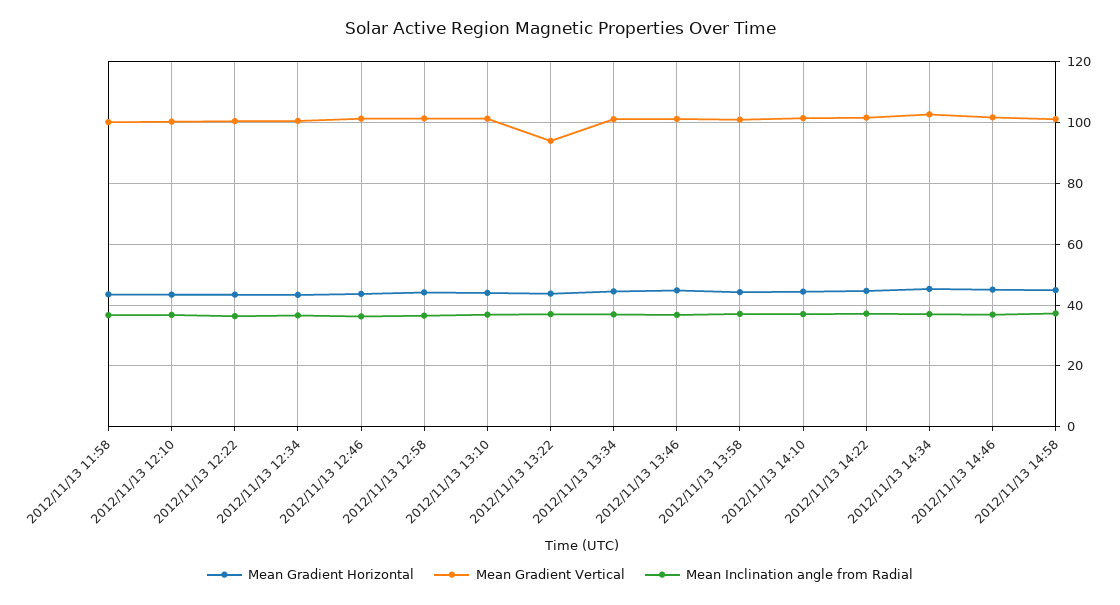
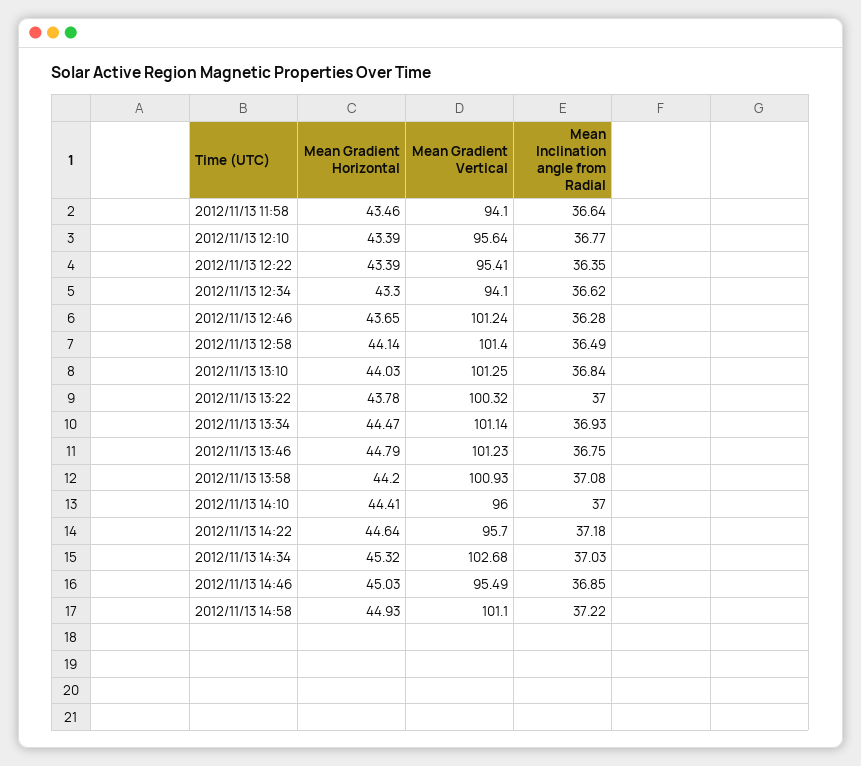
  {
    "Mean Gradient Horizontal": {
      "2012/11/13 11:58": 43.46,
      "2012/11/13 12:10": 43.39,
      "2012/11/13 12:22": 43.39,
      "2012/11/13 12:34": 43.3,
      "2012/11/13 12:46": 43.65,
      "2012/11/13 12:58": 44.14,
      "2012/11/13 13:10": 44.03,
      "2012/11/13 13:22": 43.78,
      "2012/11/13 13:34": 44.47,
      "2012/11/13 13:46": 44.79,
      "2012/11/13 13:58": 44.2,
      "2012/11/13 14:10": 44.41,
      "2012/11/13 14:22": 44.64,
      "2012/11/13 14:34": 45.32,
      "2012/11/13 14:46": 45.03,
      "2012/11/13 14:58": 44.93
    },
    "Mean Gradient Vertical": {
-     "2012/11/13 11:58": 100,
+     "2012/11/13 11:58": 94.1,
-     "2012/11/13 12:10": 100,
+     "2012/11/13 12:10": 95.64,
-     "2012/11/13 12:22": 100,
+     "2012/11/13 12:22": 95.41,
-     "2012/11/13 12:34": 100,
+     "2012/11/13 12:34": 94.1,
      "2012/11/13 12:46": 101.24,
      "2012/11/13 12:58": 101.4,
      "2012/11/13 13:10": 101.25,
-     "2012/11/13 13:22": 94,
+     "2012/11/13 13:22": 100.32,
      "2012/11/13 13:34": 101.14,
      "2012/11/13 13:46": 101.23,
      "2012/11/13 13:58": 100.93,
-     "2012/11/13 14:10": 102,
+     "2012/11/13 14:10": 96,
-     "2012/11/13 14:22": 102,
+     "2012/11/13 14:22": 95.7,
      "2012/11/13 14:34": 102.68,
-     "2012/11/13 14:46": 102,
+     "2012/11/13 14:46": 95.49,
      "2012/11/13 14:58": 101.1
    },
    "Mean Inclination angle from Radial": {
      "2012/11/13 11:58": 36.64,
      "2012/11/13 12:10": 36.77,
      "2012/11/13 12:22": 36.35,
      "2012/11/13 12:34": 36.62,
      "2012/11/13 12:46": 36.28,
      "2012/11/13 12:58": 36.49,
      "2012/11/13 13:10": 36.84,
      "2012/11/13 13:22": 37,
      "2012/11/13 13:34": 36.93,
      "2012/11/13 13:46": 36.75,
      "2012/11/13 13:58": 37.08,
      "2012/11/13 14:10": 37,
      "2012/11/13 14:22": 37.18,
      "2012/11/13 14:34": 37.03,
      "2012/11/13 14:46": 36.85,
      "2012/11/13 14:58": 37.22
    }
  }

